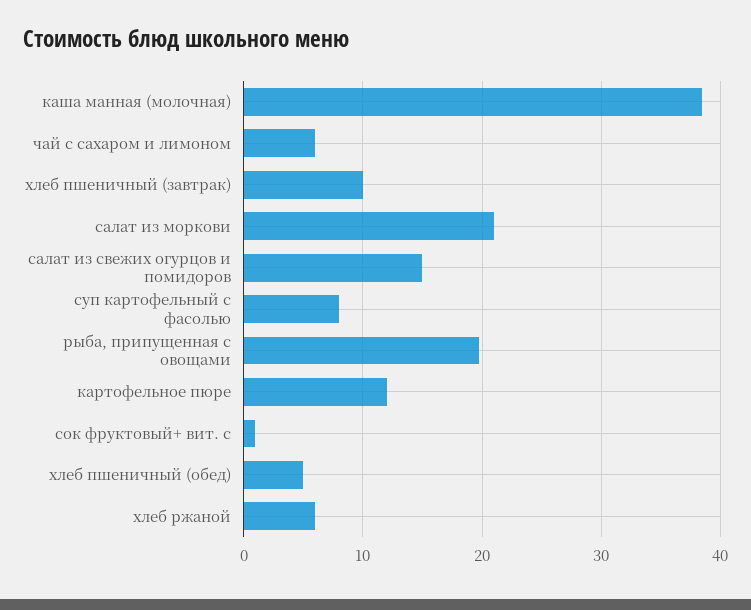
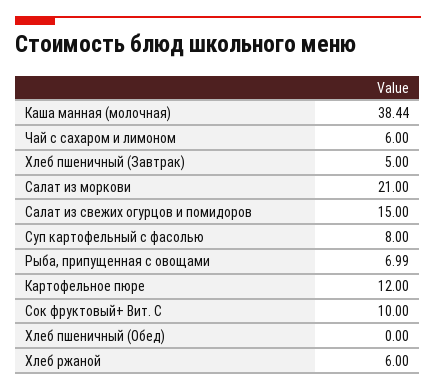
  {
    "каша манная (молочная)": 38.44,
    "чай с сахаром и лимоном": 6,
-   "хлеб пшеничный (завтрак)": 10,
+   "хлеб пшеничный (завтрак)": 5,
    "салат из моркови": 21,
    "салат из свежих огурцов и помидоров": 15,
    "суп картофельный с фасолью": 8,
-   "рыба, припущенная с овощами": 20,
+   "рыба, припущенная с овощами": 6.99,
    "картофельное пюре": 12,
-   "сок фруктовый+ вит. с": 1,
+   "сок фруктовый+ вит. с": 10,
-   "хлеб пшеничный (обед)": 5,
+   "хлеб пшеничный (обед)": 0,
    "хлеб ржаной": 6
  }

